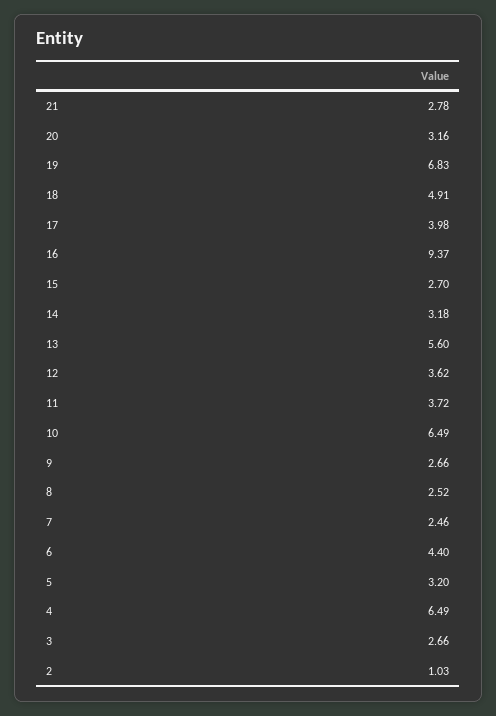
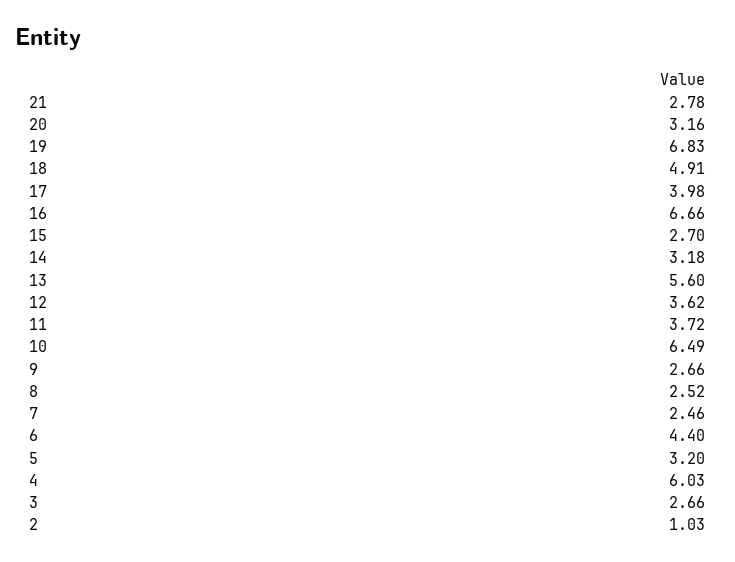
  {
    "21": 2.78,
    "20": 3.16,
    "19": 6.83,
    "18": 4.91,
    "17": 3.98,
-   "16": 9.37,
+   "16": 6.66,
    "15": 2.7,
    "14": 3.18,
    "13": 5.6,
    "12": 3.62,
    "11": 3.72,
    "10": 6.49,
    "9": 2.66,
    "8": 2.52,
    "7": 2.46,
    "6": 4.4,
    "5": 3.2,
-   "4": 6.49,
+   "4": 6.03,
    "3": 2.66,
    "2": 1.03
  }

